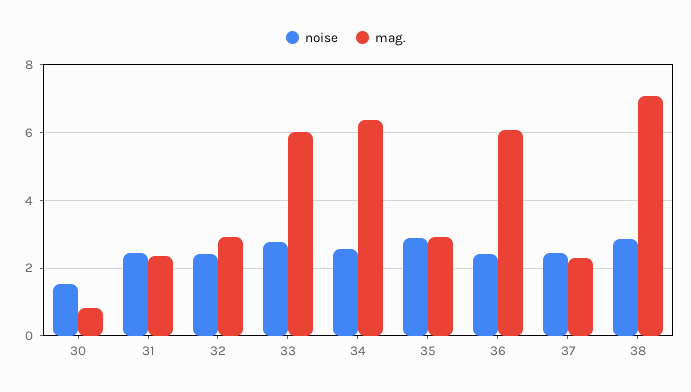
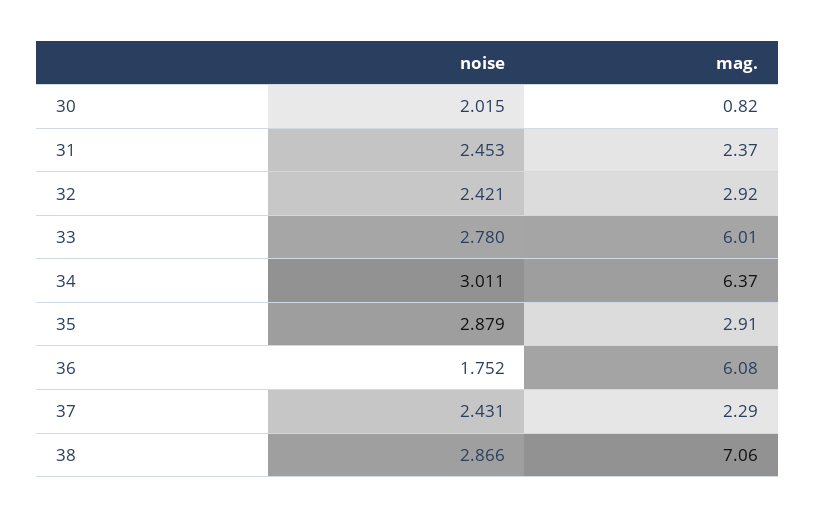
  {
    "noise": {
-     "30": 1.6,
+     "30": 2.015,
      "31": 2.453,
      "32": 2.421,
      "33": 2.78,
-     "34": 2.6,
+     "34": 3.011,
      "35": 2.879,
-     "36": 2.4,
+     "36": 1.752,
      "37": 2.431,
      "38": 2.866
    },
    "mag.": {
      "30": 0.82,
      "31": 2.37,
      "32": 2.92,
      "33": 6.01,
      "34": 6.37,
      "35": 2.91,
      "36": 6.08,
      "37": 2.29,
      "38": 7.06
    }
  }

